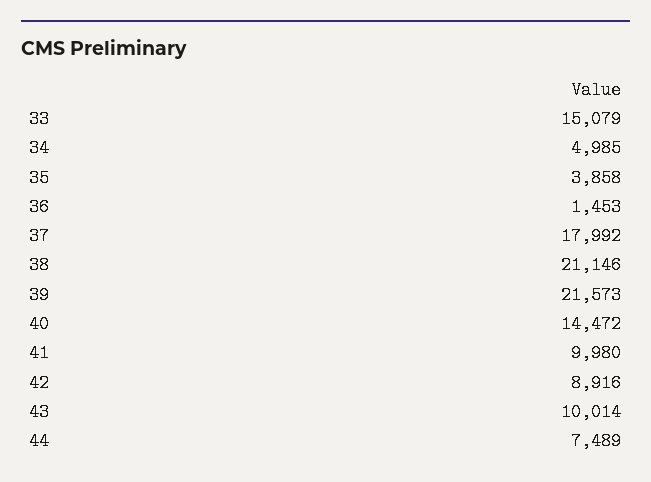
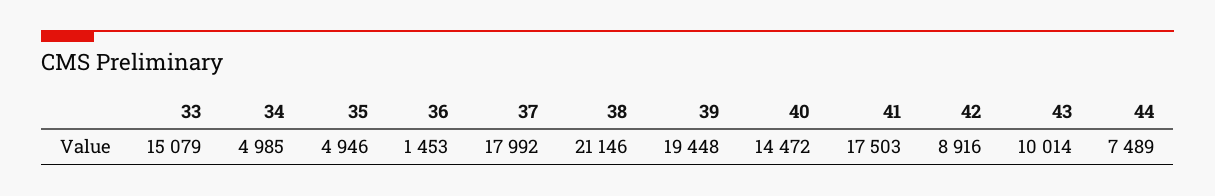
  {
    "33": 15079,
    "34": 4985,
-   "35": 3858,
+   "35": 4946,
    "36": 1453,
    "37": 17992,
    "38": 21146,
-   "39": 21573,
+   "39": 19448,
    "40": 14472,
-   "41": 9980,
+   "41": 17503,
    "42": 8916,
    "43": 10014,
    "44": 7489
  }

